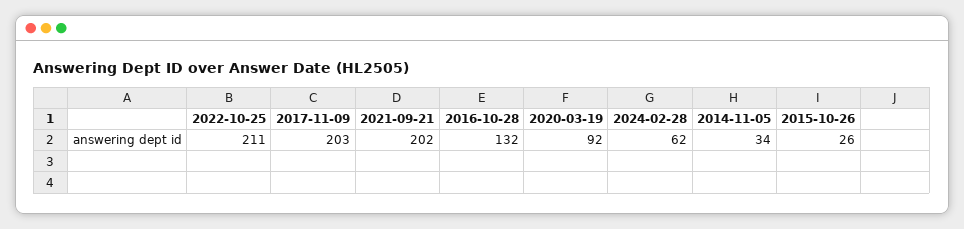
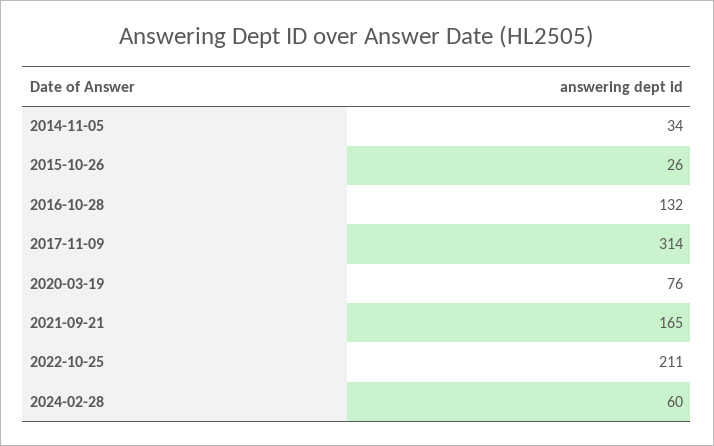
  {
    "2022-10-25": 211,
-   "2017-11-09": 203,
+   "2017-11-09": 314,
-   "2021-09-21": 202,
+   "2021-09-21": 165,
    "2016-10-28": 132,
-   "2020-03-19": 92,
+   "2020-03-19": 76,
-   "2024-02-28": 62,
+   "2024-02-28": 60,
    "2014-11-05": 34,
    "2015-10-26": 26
  }

